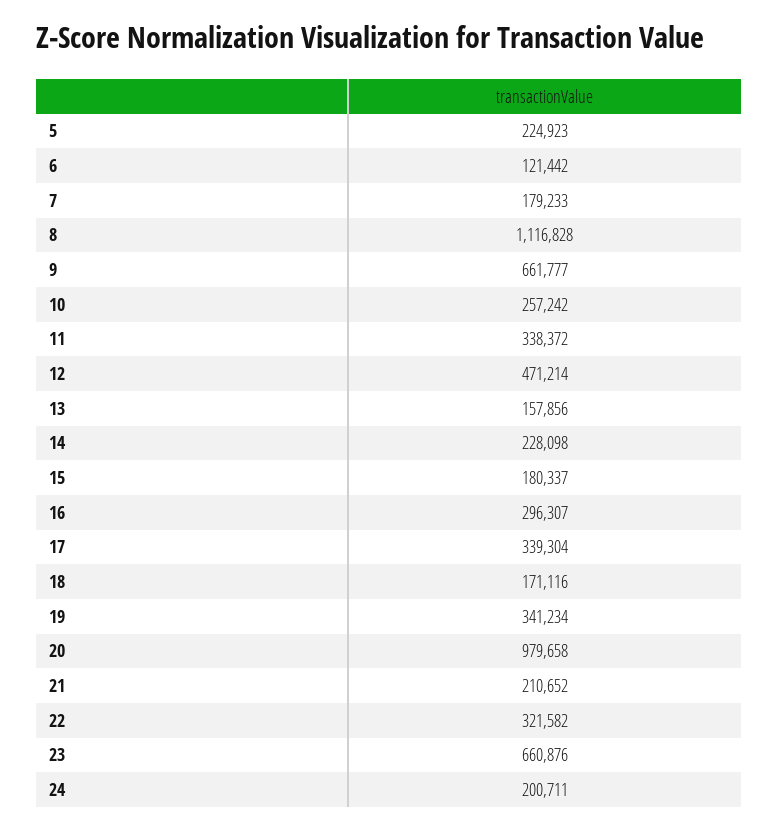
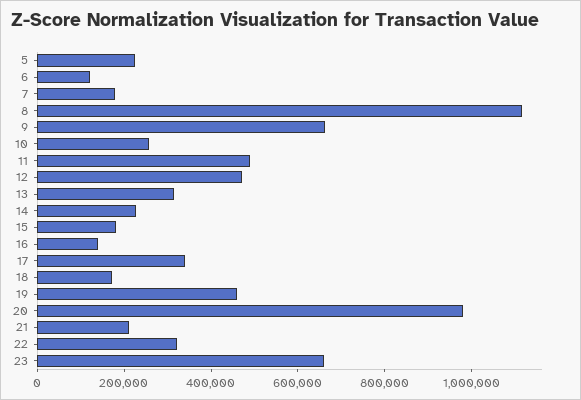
  {
    "5": 224923,
    "6": 121442,
    "7": 179233,
    "8": 1116828,
    "9": 661777,
    "10": 257242,
-   "11": 338372,
+   "11": 500000,
    "12": 471214,
-   "13": 157856,
+   "13": 300000,
    "14": 228098,
    "15": 180337,
-   "16": 296307,
+   "16": 150000,
    "17": 339304,
    "18": 171116,
-   "19": 341234,
+   "19": 450000,
    "20": 979658,
    "21": 210652,
    "22": 321582,
-   "23": 660876,
+   "23": 660876
-   "24": 200711
  }

